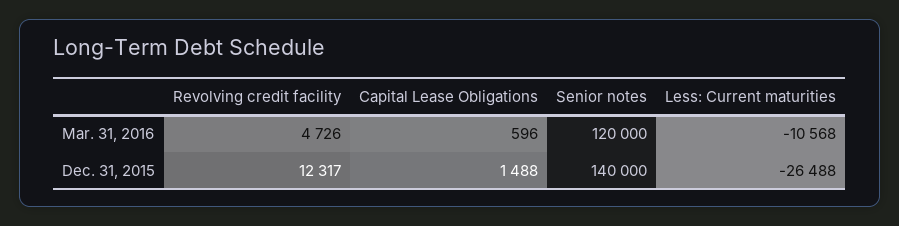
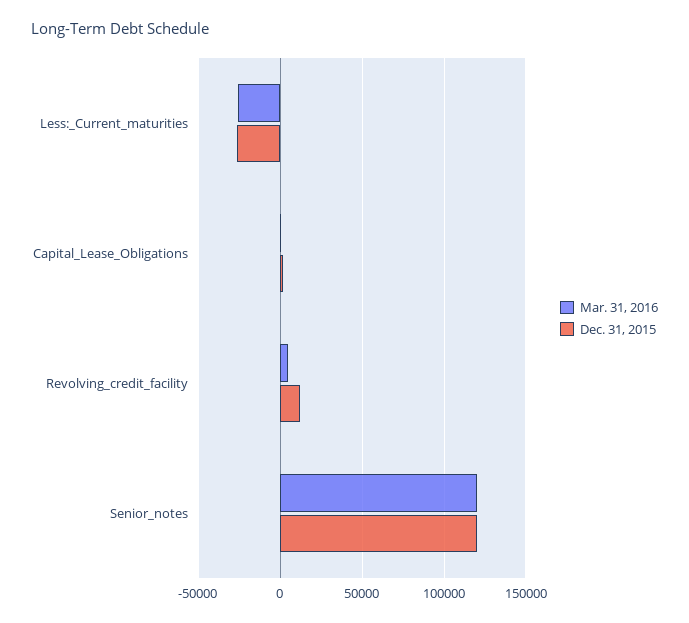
  {
    "Mar. 31, 2016": {
      "Revolving credit facility": 4726,
      "Capital Lease Obligations": 596,
      "Senior notes": 120000,
-     "Less: Current maturities": -10568
+     "Less: Current maturities": -25000
    },
    "Dec. 31, 2015": {
      "Revolving credit facility": 12317,
      "Capital Lease Obligations": 1488,
-     "Senior notes": 140000,
+     "Senior notes": 120000,
      "Less: Current maturities": -26488
    }
  }

